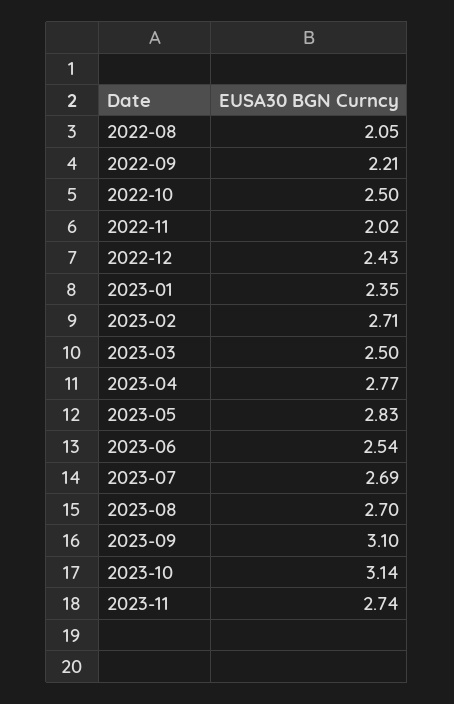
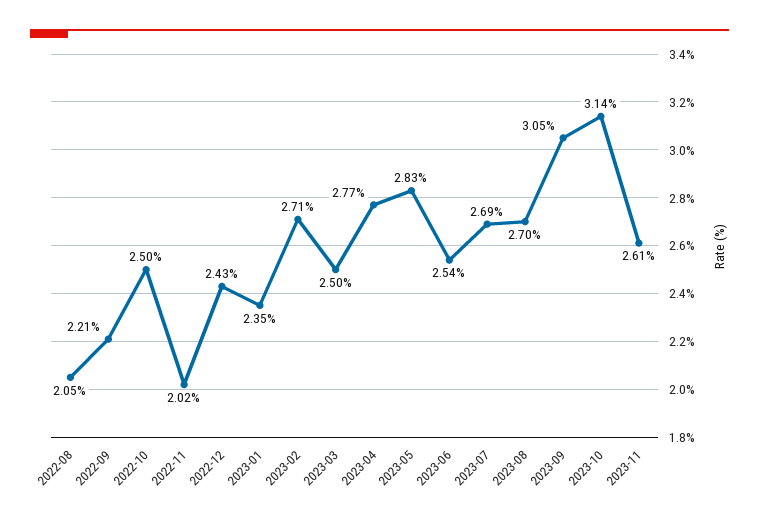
  {
    "2022-08": 2.05,
    "2022-09": 2.21,
    "2022-10": 2.5,
    "2022-11": 2.02,
    "2022-12": 2.43,
    "2023-01": 2.35,
    "2023-02": 2.71,
    "2023-03": 2.5,
    "2023-04": 2.77,
    "2023-05": 2.83,
    "2023-06": 2.54,
    "2023-07": 2.69,
    "2023-08": 2.7,
-   "2023-09": 3.1,
+   "2023-09": 3.05,
    "2023-10": 3.14,
-   "2023-11": 2.74
+   "2023-11": 2.61
  }

